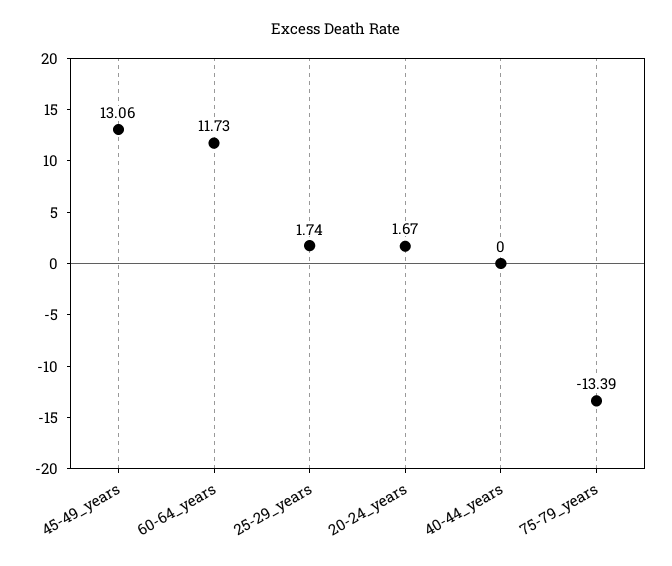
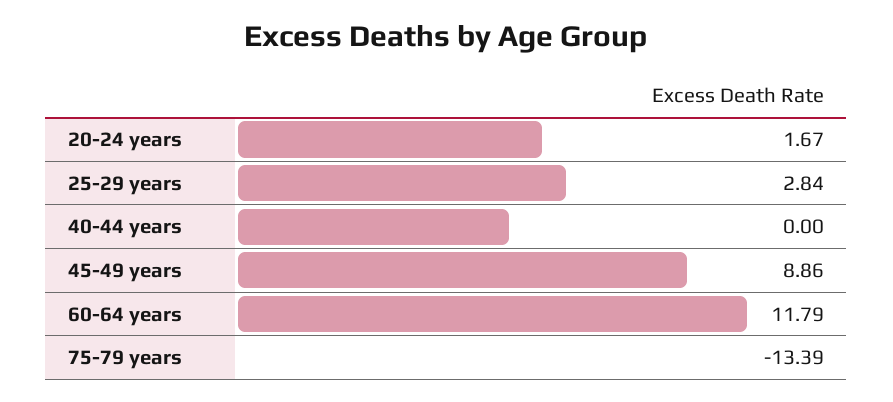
  {
-   "45-49_years": 13.06,
+   "45-49_years": 8.86,
-   "60-64_years": 11.73,
+   "60-64_years": 11.79,
-   "25-29_years": 1.74,
+   "25-29_years": 2.84,
    "20-24_years": 1.67,
    "40-44_years": 0,
    "75-79_years": -13.39
  }

